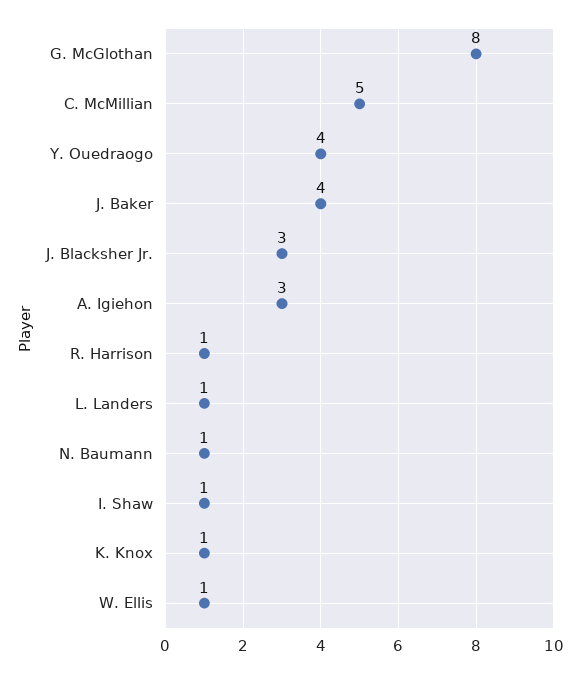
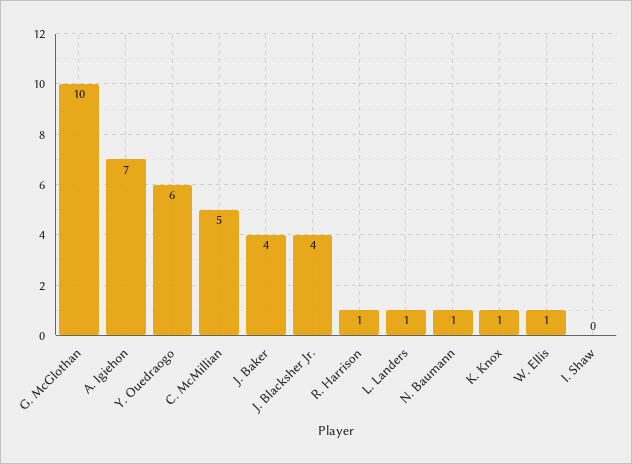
  {
-   "G. McGlothan": 8,
+   "G. McGlothan": 10,
    "C. McMillian": 5,
-   "Y. Ouedraogo": 4,
+   "Y. Ouedraogo": 6,
    "J. Baker": 4,
-   "J. Blacksher Jr.": 3,
+   "J. Blacksher Jr.": 4,
-   "A. Igiehon": 3,
+   "A. Igiehon": 7,
    "R. Harrison": 1,
    "L. Landers": 1,
    "N. Baumann": 1,
-   "I. Shaw": 1,
+   "I. Shaw": 0,
    "K. Knox": 1,
    "W. Ellis": 1
  }

